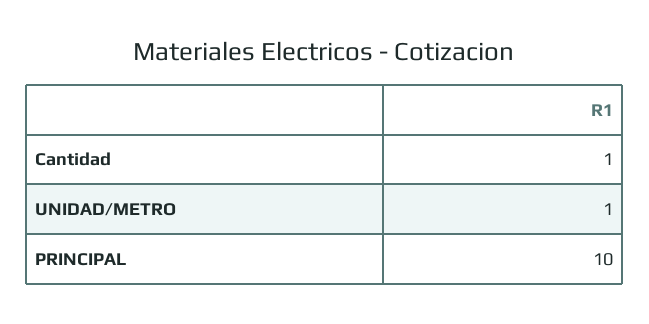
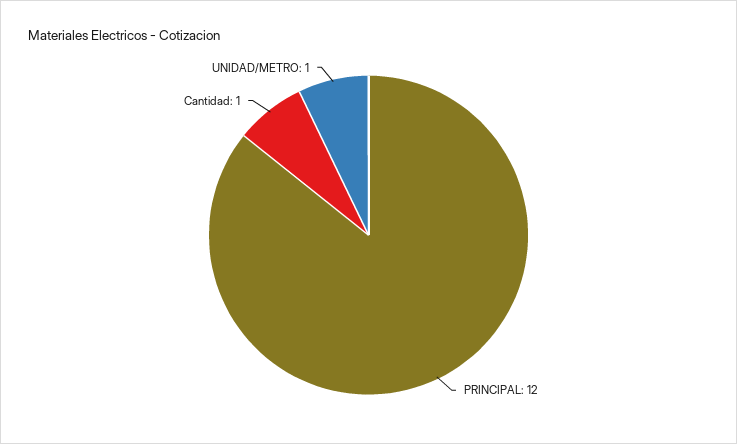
  {
    "Cantidad": 1,
    "UNIDAD/METRO": 1,
-   "PRINCIPAL": 10
+   "PRINCIPAL": 12
  }

